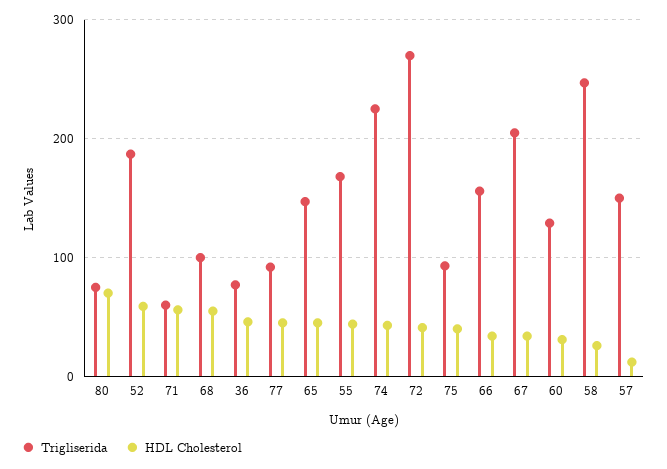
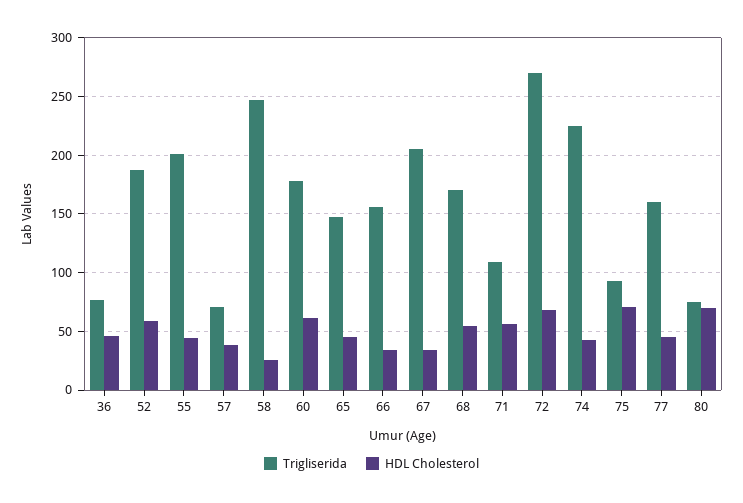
  {
    "Trigliserida": {
      "80": 80,
      "52": 190,
-     "71": 60,
+     "71": 110,
-     "68": 100,
+     "68": 170,
      "36": 80,
-     "77": 90,
+     "77": 160,
      "65": 150,
-     "55": 170,
+     "55": 200,
      "74": 230,
      "72": 270,
      "75": 90,
      "66": 160,
      "67": 210,
-     "60": 130,
+     "60": 180,
      "58": 250,
-     "57": 150
+     "57": 70
    },
    "HDL Cholesterol": {
      "80": 70,
      "52": 60,
      "71": 60,
      "68": 60,
      "36": 50,
      "77": 50,
      "65": 50,
      "55": 40,
      "74": 40,
-     "72": 40,
+     "72": 70,
-     "75": 40,
+     "75": 70,
      "66": 30,
      "67": 30,
-     "60": 30,
+     "60": 60,
      "58": 30,
-     "57": 10
+     "57": 40
    }
  }

